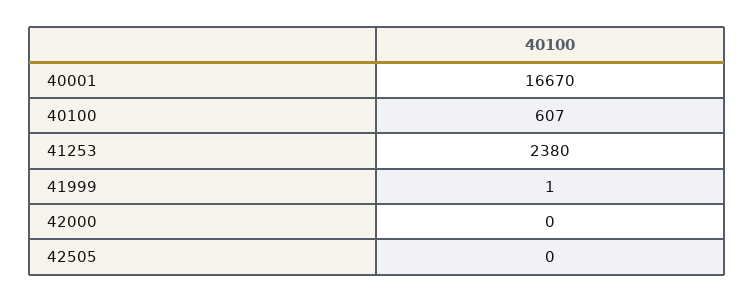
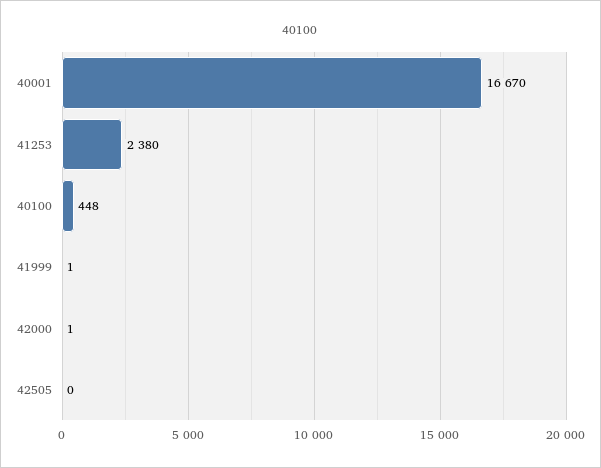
  {
    "40001": 16670,
-   "40100": 607,
+   "40100": 448,
    "41253": 2380,
    "41999": 1,
-   "42000": 0,
+   "42000": 1,
    "42505": 0
  }

